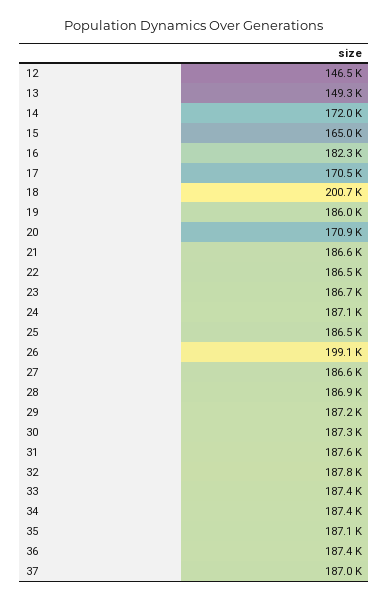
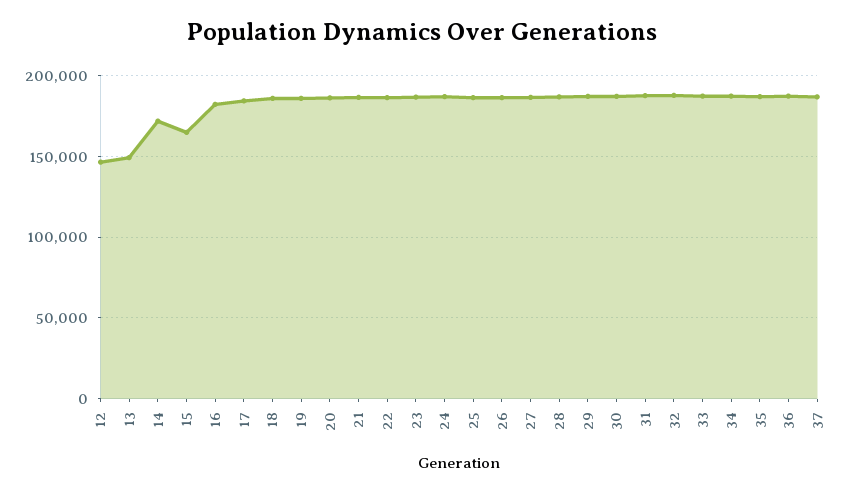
  {
    "12": 146500,
    "13": 149300,
    "14": 172000,
    "15": 165000,
    "16": 182300,
-   "17": 170500,
+   "17": 185000,
-   "18": 200700,
+   "18": 185000,
    "19": 186000,
-   "20": 170900,
+   "20": 185000,
    "21": 186600,
    "22": 186500,
    "23": 186700,
    "24": 187100,
    "25": 186500,
-   "26": 199100,
+   "26": 185000,
    "27": 186600,
    "28": 186900,
    "29": 187200,
    "30": 187300,
    "31": 187600,
    "32": 187800,
    "33": 187400,
    "34": 187400,
    "35": 187100,
    "36": 187400,
    "37": 187000
  }

